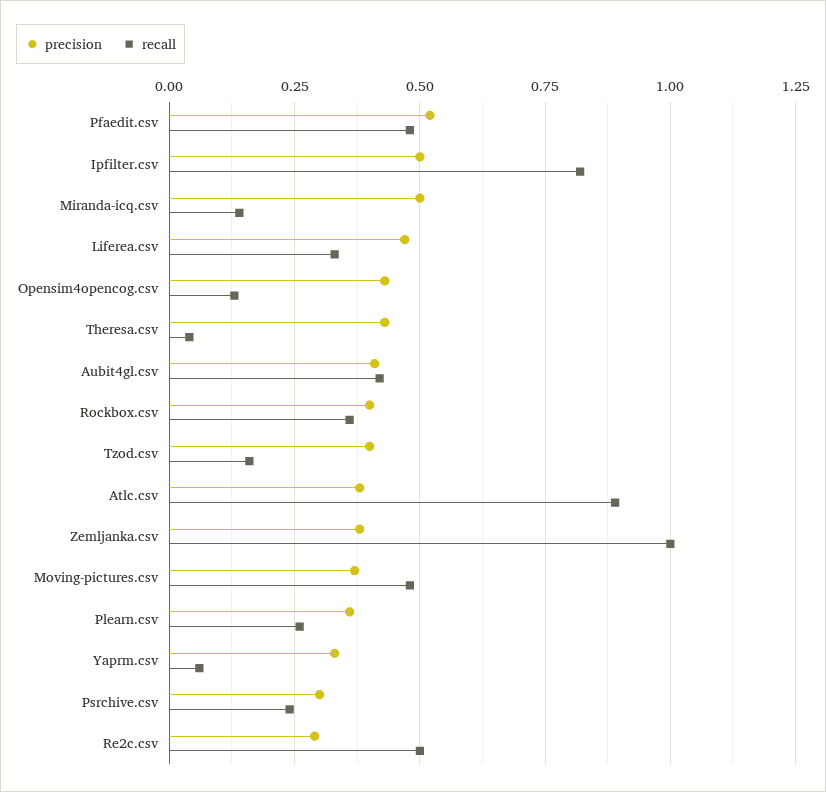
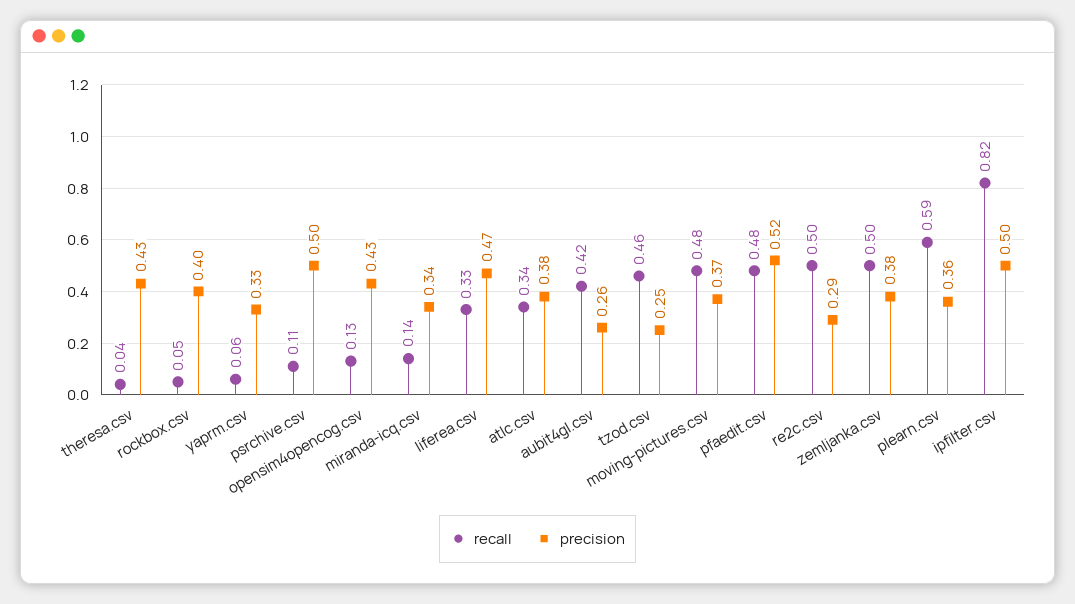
  {
    "precision": {
      "Pfaedit.csv": 0.52,
      "Ipfilter.csv": 0.5,
-     "Miranda-icq.csv": 0.5,
+     "Miranda-icq.csv": 0.34,
      "Liferea.csv": 0.47,
      "Opensim4opencog.csv": 0.43,
      "Theresa.csv": 0.43,
-     "Aubit4gl.csv": 0.4,
+     "Aubit4gl.csv": 0.26,
      "Rockbox.csv": 0.4,
-     "Tzod.csv": 0.4,
+     "Tzod.csv": 0.25,
      "Atlc.csv": 0.38,
      "Zemljanka.csv": 0.38,
      "Moving-pictures.csv": 0.37,
      "Plearn.csv": 0.36,
      "Yaprm.csv": 0.33,
-     "Psrchive.csv": 0.3,
+     "Psrchive.csv": 0.5,
      "Re2c.csv": 0.29
    },
    "recall": {
      "Pfaedit.csv": 0.48,
      "Ipfilter.csv": 0.82,
      "Miranda-icq.csv": 0.14,
      "Liferea.csv": 0.33,
      "Opensim4opencog.csv": 0.13,
      "Theresa.csv": 0.04,
      "Aubit4gl.csv": 0.42,
-     "Rockbox.csv": 0.35,
+     "Rockbox.csv": 0.05,
-     "Tzod.csv": 0.15,
+     "Tzod.csv": 0.46,
-     "Atlc.csv": 0.9,
+     "Atlc.csv": 0.34,
-     "Zemljanka.csv": 1,
+     "Zemljanka.csv": 0.5,
      "Moving-pictures.csv": 0.48,
-     "Plearn.csv": 0.25,
+     "Plearn.csv": 0.59,
      "Yaprm.csv": 0.06,
-     "Psrchive.csv": 0.25,
+     "Psrchive.csv": 0.11,
      "Re2c.csv": 0.5
    }
  }

